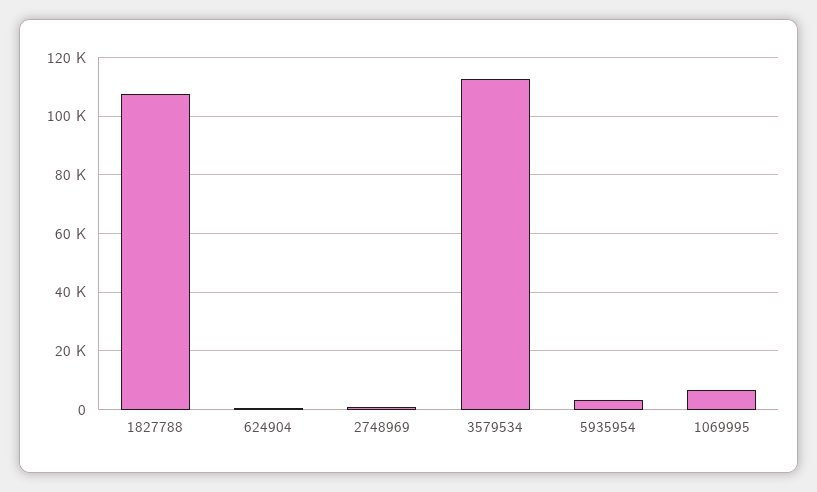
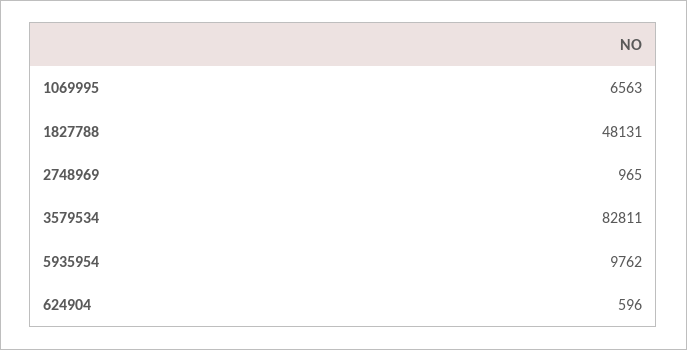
  {
-   "1827788": 107500,
+   "1827788": 48131,
    "624904": 596,
    "2748969": 965,
-   "3579534": 112500,
+   "3579534": 82811,
-   "5935954": 2500,
+   "5935954": 9762,
    "1069995": 6563
  }

